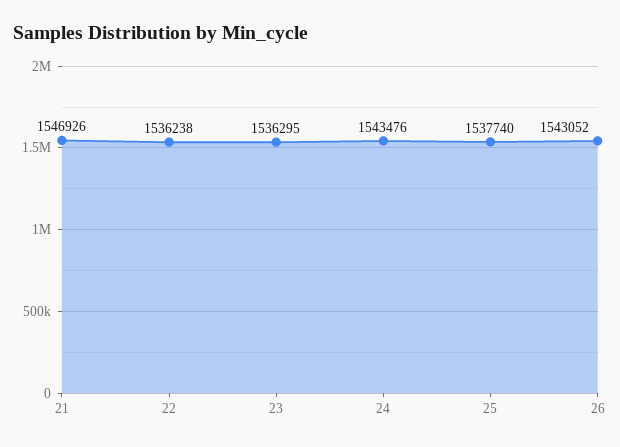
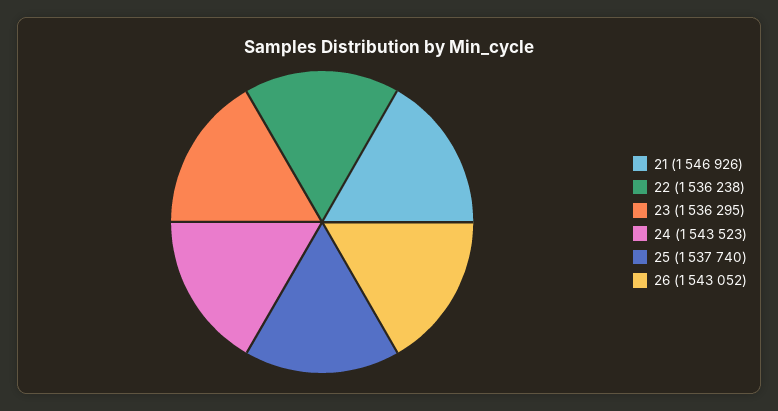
  {
    "21": 1546926,
    "22": 1536238,
    "23": 1536295,
-   "24": 1543476,
+   "24": 1543523,
    "25": 1537740,
    "26": 1543052
  }

